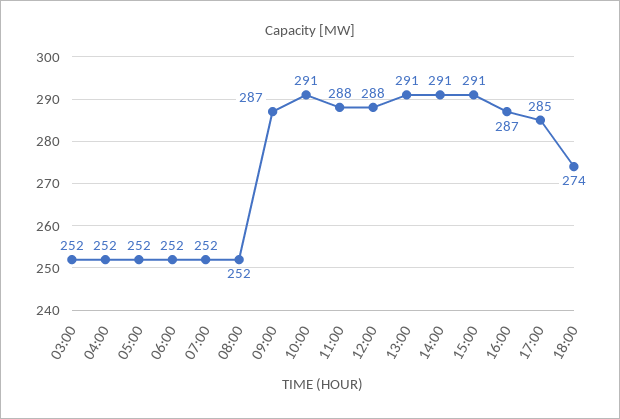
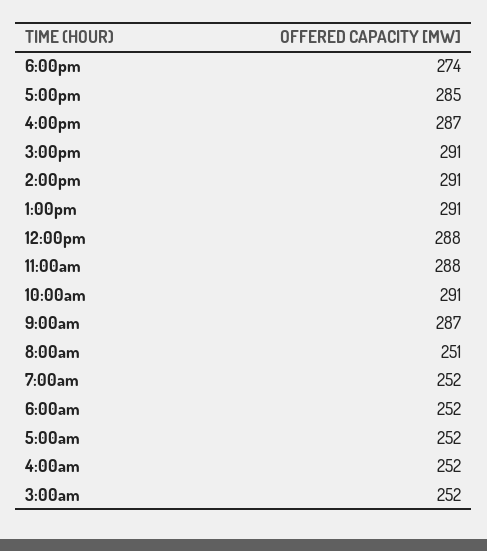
  {
    "03:00": 252,
    "04:00": 252,
    "05:00": 252,
    "06:00": 252,
    "07:00": 252,
-   "08:00": 252,
+   "08:00": 251,
    "09:00": 287,
    "10:00": 291,
    "11:00": 288,
    "12:00": 288,
    "13:00": 291,
    "14:00": 291,
    "15:00": 291,
    "16:00": 287,
    "17:00": 285,
    "18:00": 274
  }

